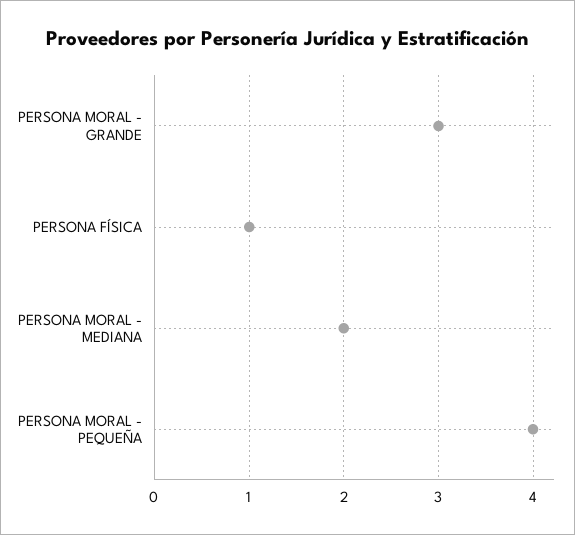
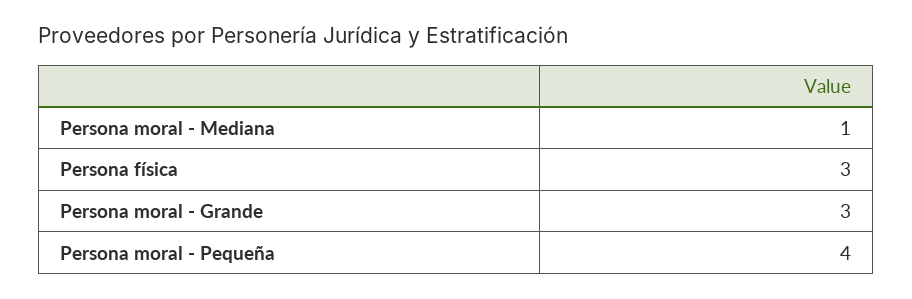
  {
    "PERSONA MORAL - GRANDE": 3,
-   "PERSONA FÍSICA": 1,
+   "PERSONA FÍSICA": 3,
-   "PERSONA MORAL - MEDIANA": 2,
+   "PERSONA MORAL - MEDIANA": 1,
    "PERSONA MORAL - PEQUEÑA": 4
  }

